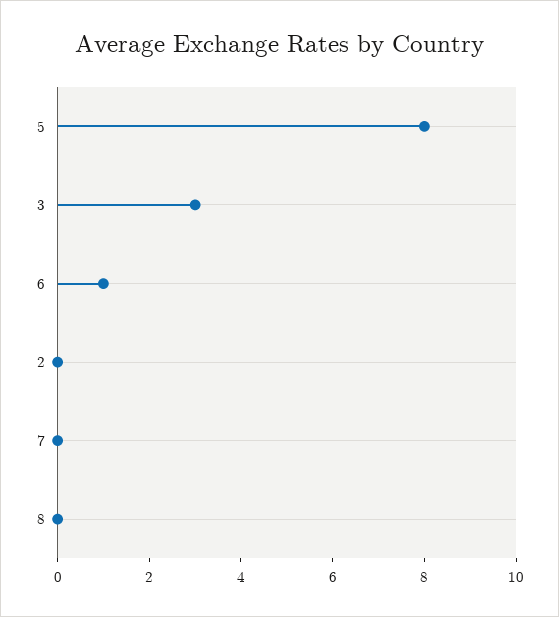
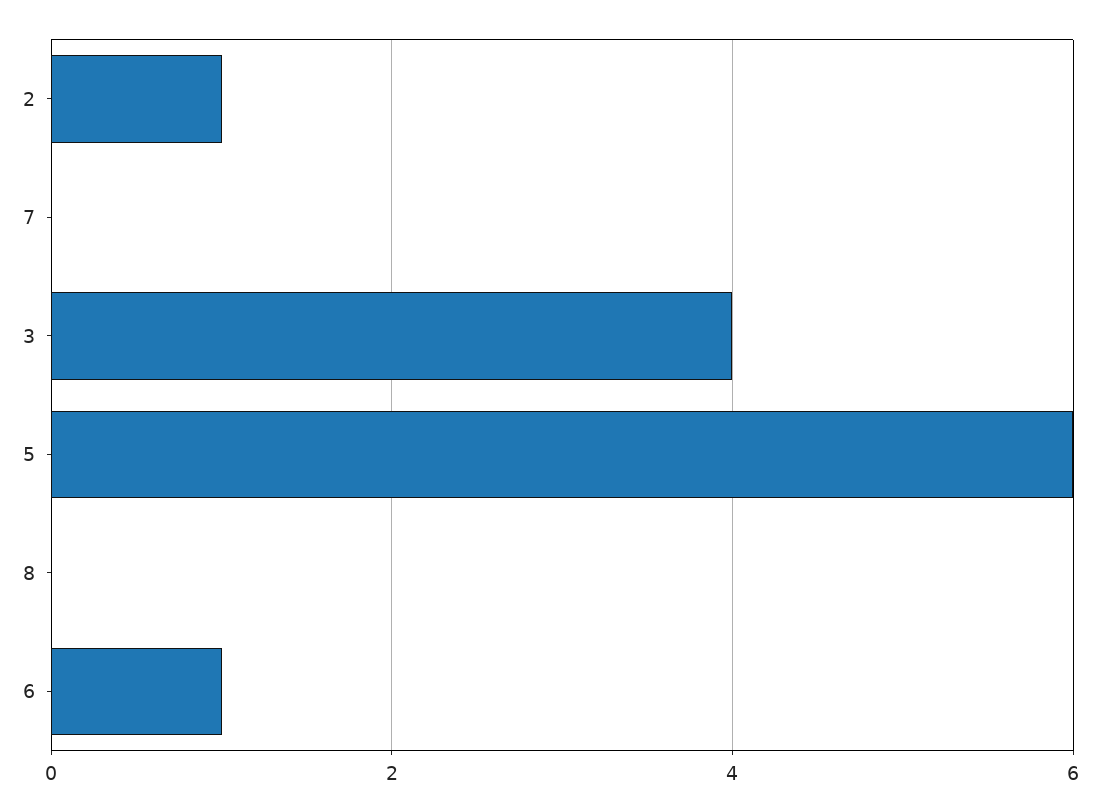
  {
-   "5": 8,
+   "5": 6,
-   "3": 3,
+   "3": 4,
    "6": 1,
-   "2": 0,
+   "2": 1,
    "7": 0,
    "8": 0
  }

